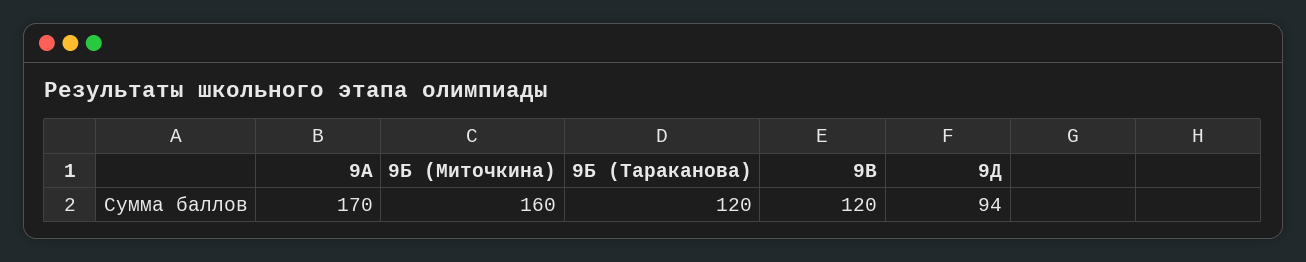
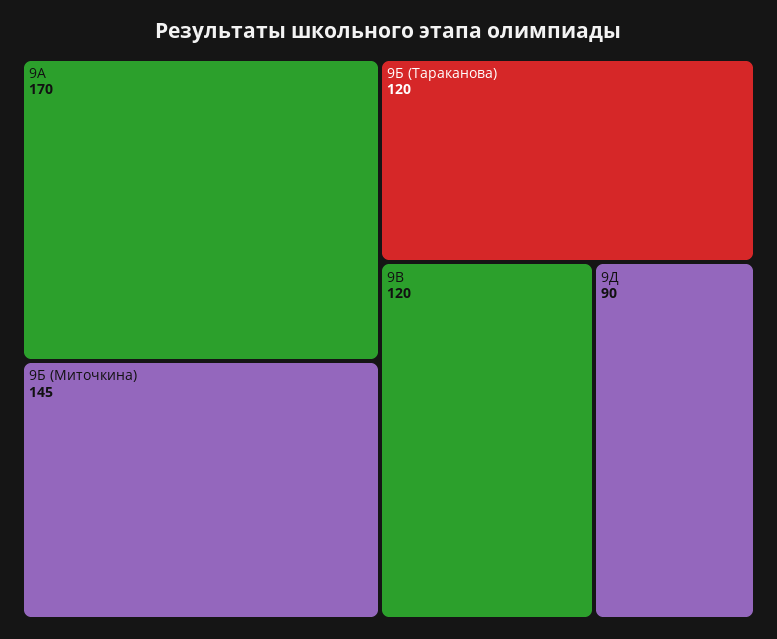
  {
    "9А": 170,
-   "9Б (Миточкина)": 160,
+   "9Б (Миточкина)": 145,
    "9Б (Тараканова)": 120,
    "9В": 120,
-   "9Д": 94
+   "9Д": 90
  }

